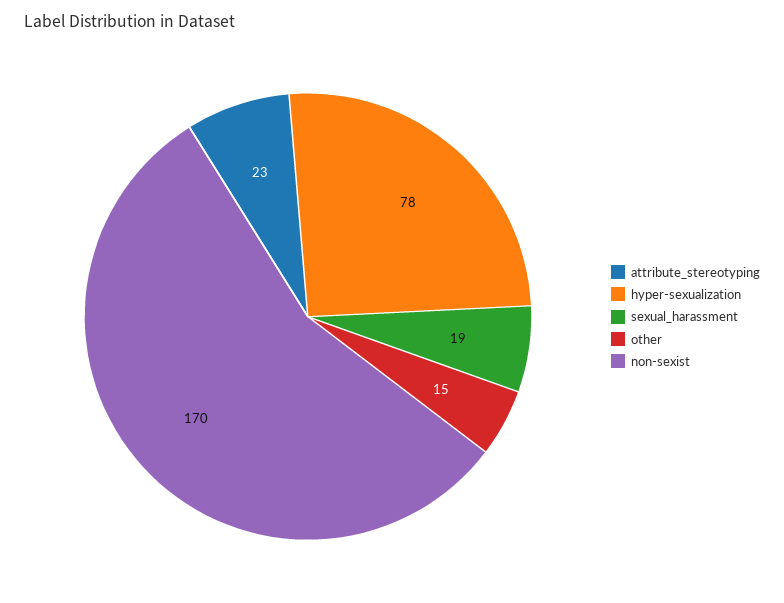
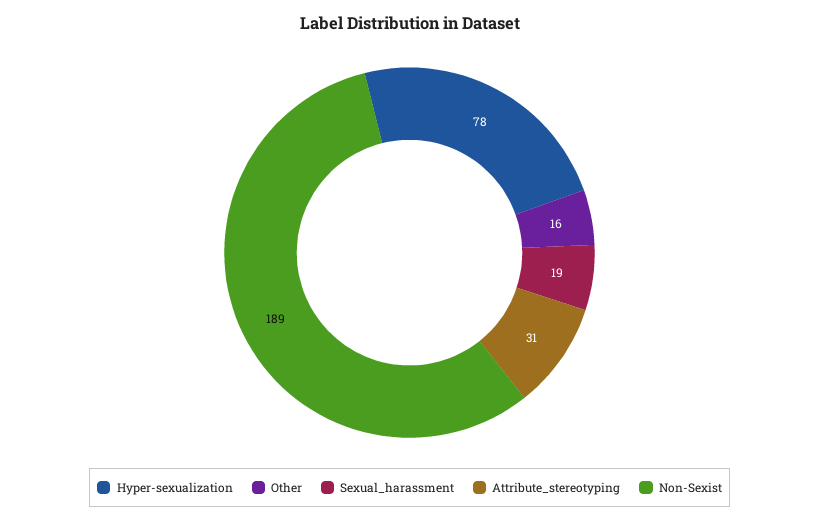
  {
-   "attribute_stereotyping": 23,
+   "attribute_stereotyping": 31,
    "hyper-sexualization": 78,
    "sexual_harassment": 19,
-   "other": 15,
+   "other": 16,
-   "non-sexist": 170
+   "non-sexist": 189
  }

